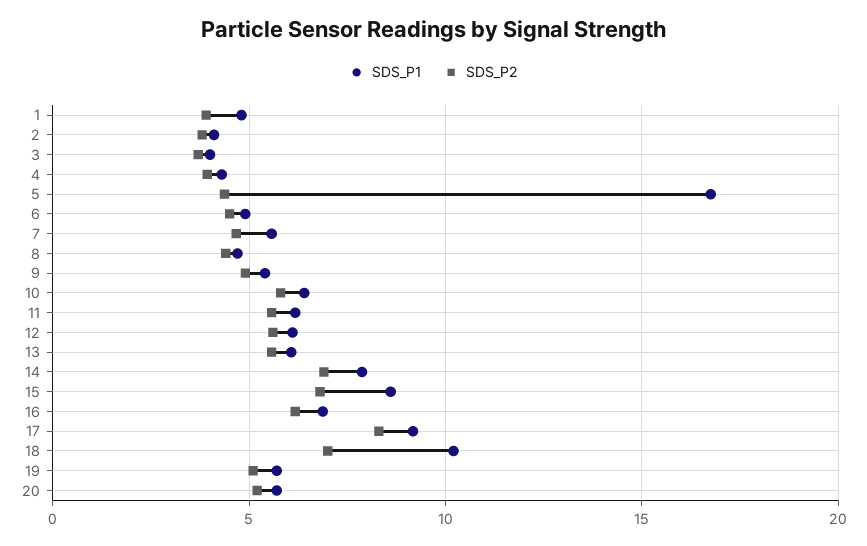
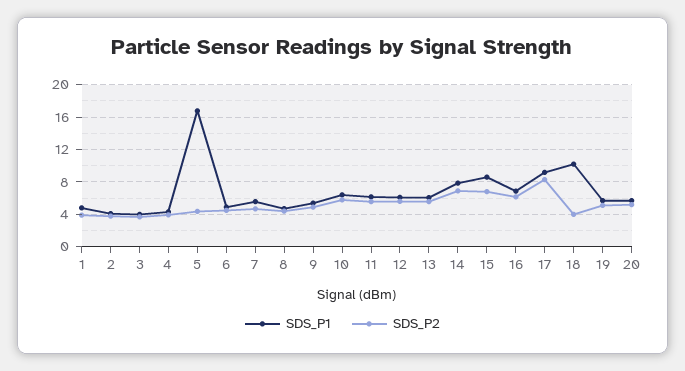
  {
    "SDS_P1": {
      "1": 5,
      "2": 4,
      "3": 4,
      "4": 4.5,
      "5": 17,
      "6": 5,
      "7": 5.5,
      "8": 4.5,
      "9": 5.5,
      "10": 6.5,
      "11": 6,
      "12": 6,
      "13": 6,
      "14": 8,
      "15": 8.5,
      "16": 7,
      "17": 9,
      "18": 10,
      "19": 5.5,
      "20": 5.5
    },
    "SDS_P2": {
      "1": 4,
      "2": 4,
      "3": 3.5,
      "4": 4,
      "5": 4.5,
      "6": 4.5,
      "7": 4.5,
      "8": 4.5,
      "9": 5,
      "10": 6,
      "11": 5.5,
      "12": 5.5,
      "13": 5.5,
      "14": 7,
      "15": 7,
      "16": 6,
      "17": 8.5,
-     "18": 7,
+     "18": 4,
      "19": 5,
      "20": 5
    }
  }

